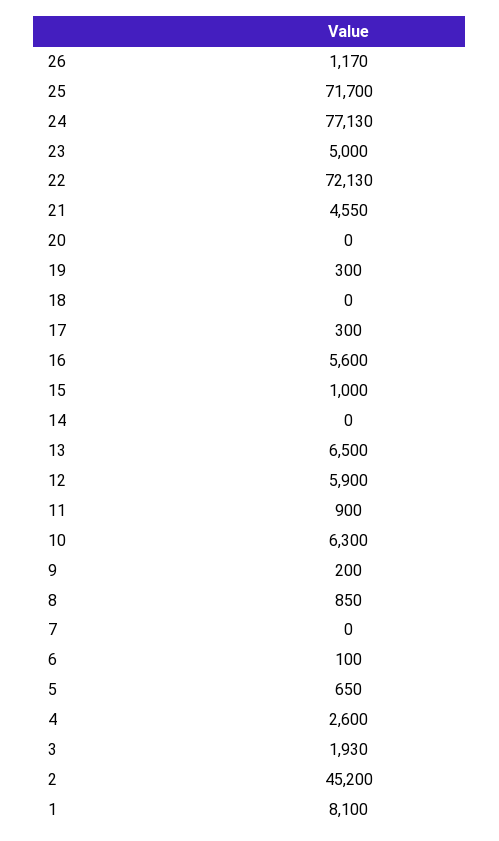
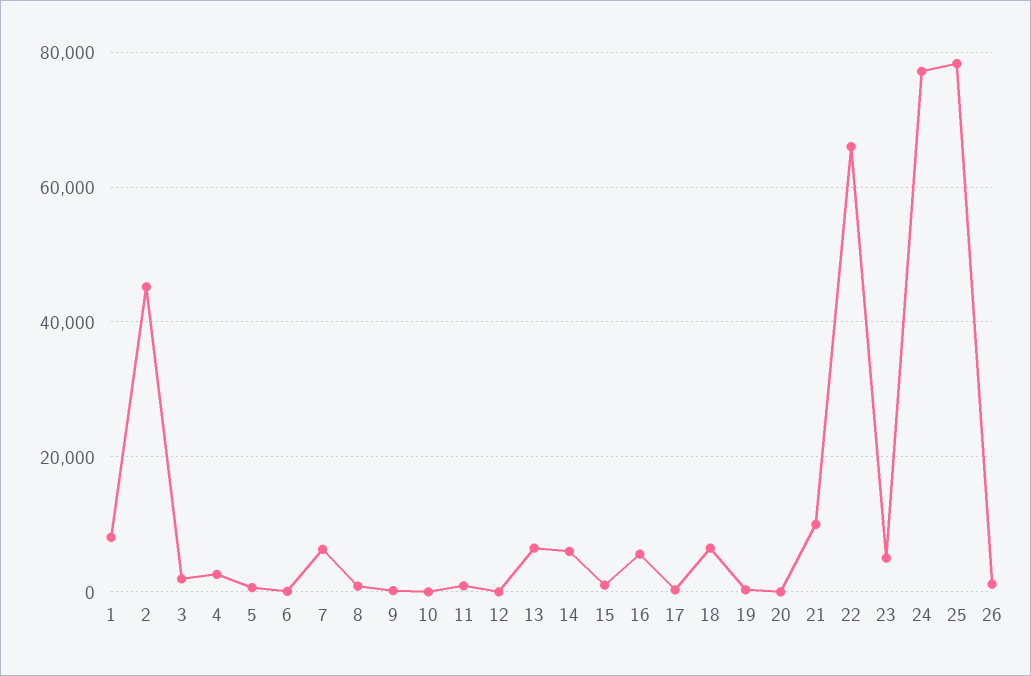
  {
    "26": 1170,
-   "25": 71700,
+   "25": 78000,
    "24": 77130,
    "23": 5000,
-   "22": 72130,
+   "22": 66000,
-   "21": 4550,
+   "21": 10000,
    "20": 0,
    "19": 300,
-   "18": 0,
+   "18": 6000,
    "17": 300,
    "16": 5600,
    "15": 1000,
-   "14": 0,
+   "14": 6000,
    "13": 6500,
-   "12": 5900,
+   "12": 0,
    "11": 900,
-   "10": 6300,
+   "10": 0,
    "9": 200,
    "8": 850,
-   "7": 0,
+   "7": 6000,
    "6": 100,
    "5": 650,
    "4": 2600,
    "3": 1930,
    "2": 45200,
    "1": 8100
  }

